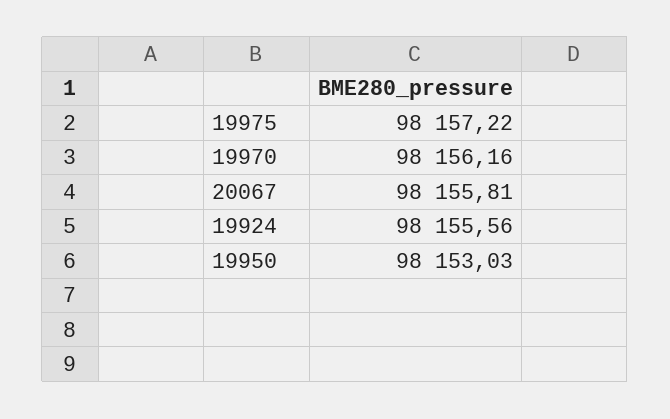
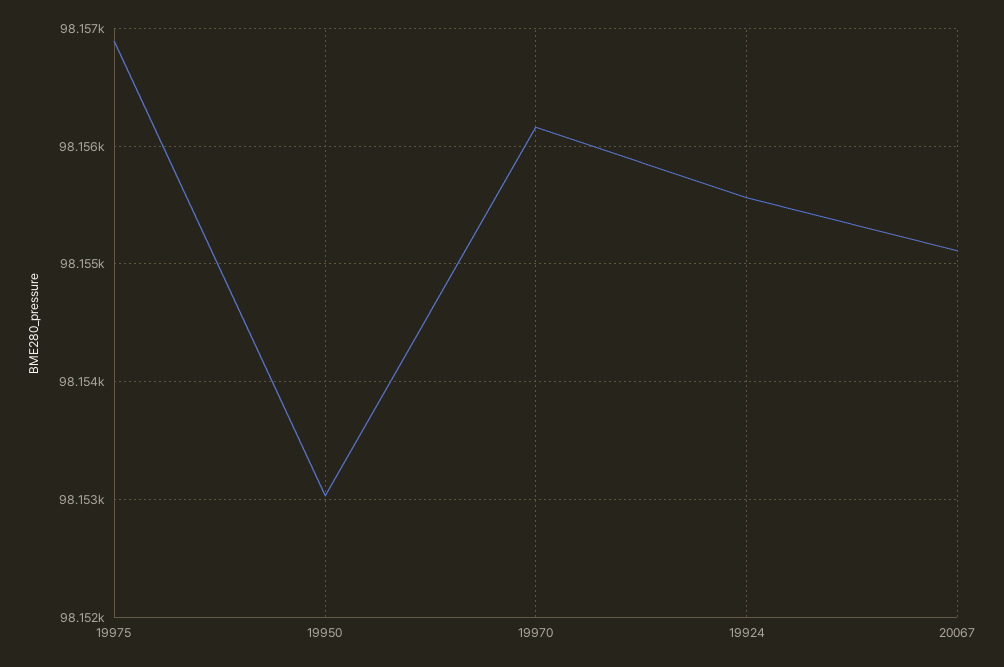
  {
-   "19975": 98157.22,
+   "19975": 98156.9,
    "19970": 98156.16,
-   "20067": 98155.81,
+   "20067": 98155.1,
    "19924": 98155.56,
    "19950": 98153.03
  }

